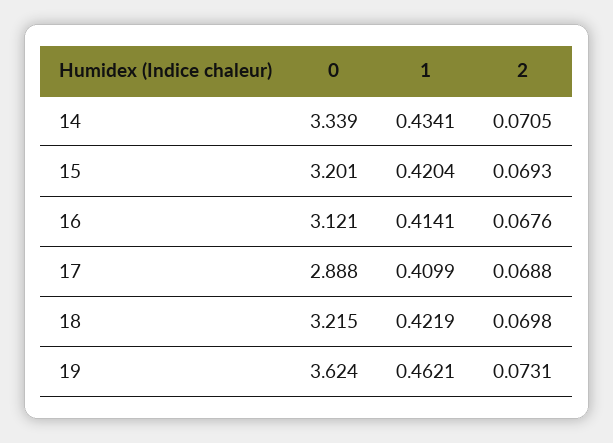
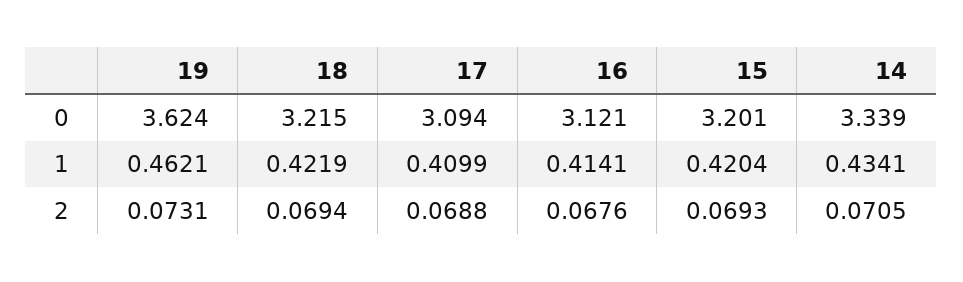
  {
    "0": {
      "14": 3.339,
      "15": 3.201,
      "16": 3.121,
-     "17": 2.888,
+     "17": 3.094,
      "18": 3.215,
      "19": 3.624
    },
    "1": {
      "14": 0.4341,
      "15": 0.4204,
      "16": 0.4141,
      "17": 0.4099,
      "18": 0.4219,
      "19": 0.4621
    },
    "2": {
      "14": 0.0705,
      "15": 0.0693,
      "16": 0.0676,
      "17": 0.0688,
-     "18": 0.0698,
+     "18": 0.0694,
      "19": 0.0731
    }
  }

